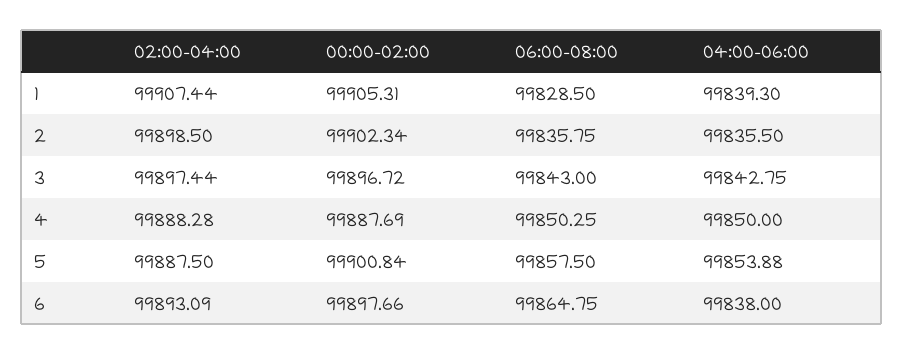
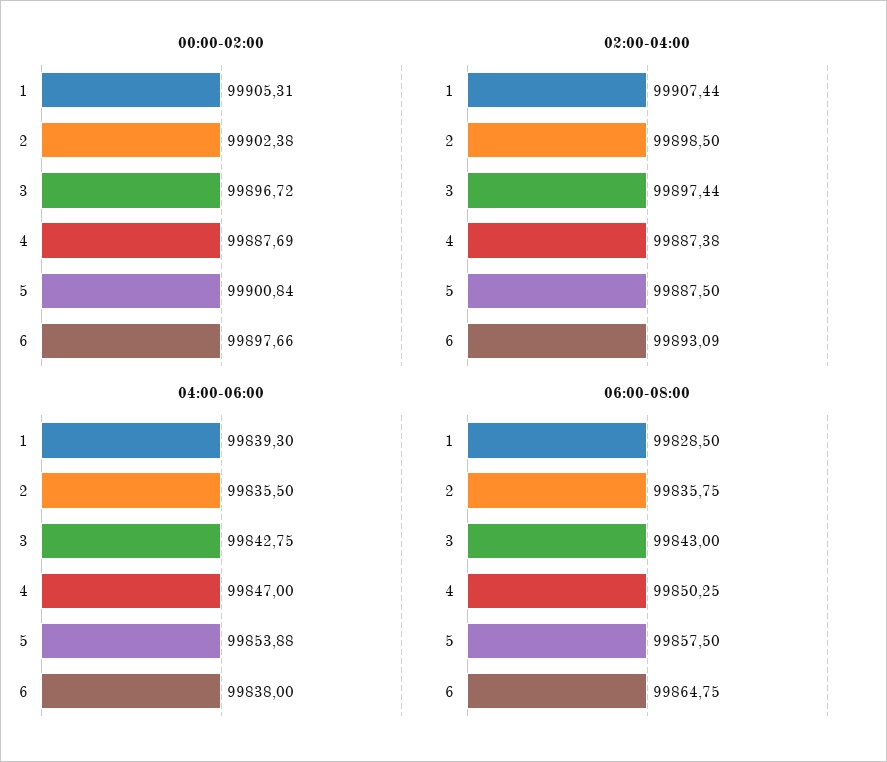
  {
    "02:00-04:00": {
      "1": 99907.44,
      "2": 99898.5,
      "3": 99897.44,
-     "4": 99888.28,
+     "4": 99887.38,
      "5": 99887.5,
      "6": 99893.09
    },
    "00:00-02:00": {
      "1": 99905.31,
-     "2": 99902.34,
+     "2": 99902.38,
      "3": 99896.72,
      "4": 99887.69,
      "5": 99900.84,
      "6": 99897.66
    },
    "06:00-08:00": {
      "1": 99828.5,
      "2": 99835.75,
      "3": 99843,
      "4": 99850.25,
      "5": 99857.5,
      "6": 99864.75
    },
    "04:00-06:00": {
      "1": 99839.3,
      "2": 99835.5,
      "3": 99842.75,
-     "4": 99850,
+     "4": 99847,
      "5": 99853.88,
      "6": 99838
    }
  }

